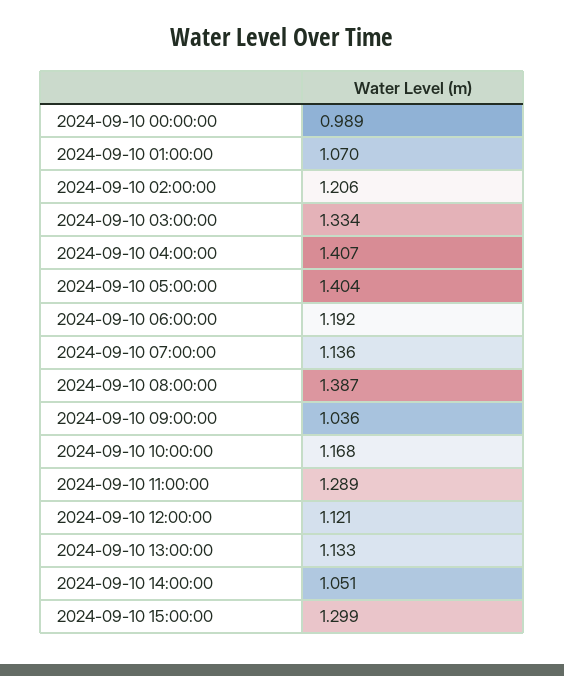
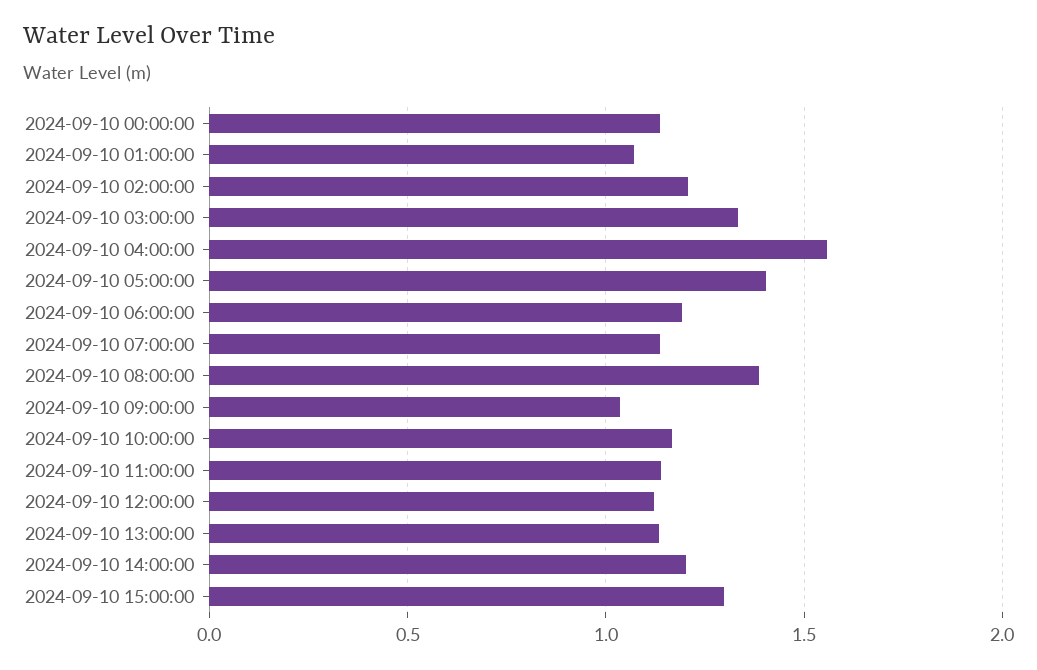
  {
-   "2024-09-10 00:00:00": 0.989,
+   "2024-09-10 00:00:00": 1.15,
    "2024-09-10 01:00:00": 1.07,
    "2024-09-10 02:00:00": 1.206,
    "2024-09-10 03:00:00": 1.334,
-   "2024-09-10 04:00:00": 1.407,
+   "2024-09-10 04:00:00": 1.55,
    "2024-09-10 05:00:00": 1.404,
    "2024-09-10 06:00:00": 1.192,
    "2024-09-10 07:00:00": 1.136,
    "2024-09-10 08:00:00": 1.387,
    "2024-09-10 09:00:00": 1.036,
    "2024-09-10 10:00:00": 1.168,
-   "2024-09-10 11:00:00": 1.289,
+   "2024-09-10 11:00:00": 1.15,
    "2024-09-10 12:00:00": 1.121,
    "2024-09-10 13:00:00": 1.133,
-   "2024-09-10 14:00:00": 1.051,
+   "2024-09-10 14:00:00": 1.2,
    "2024-09-10 15:00:00": 1.299
  }

